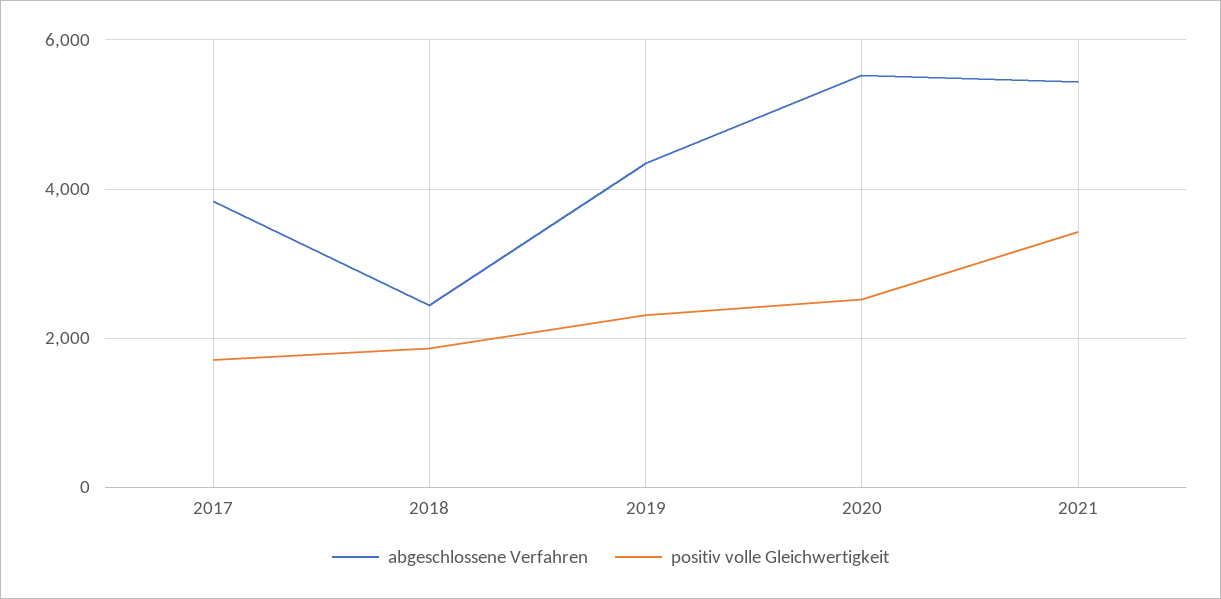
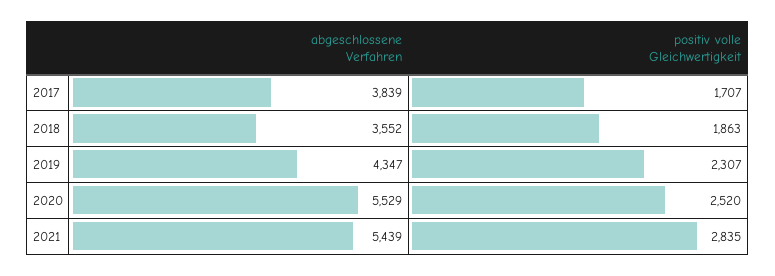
  {
    "abgeschlossene Verfahren": {
      "2017": 3839,
-     "2018": 2400,
+     "2018": 3552,
      "2019": 4347,
      "2020": 5529,
      "2021": 5439
    },
    "positiv volle Gleichwertigkeit": {
      "2017": 1707,
      "2018": 1863,
      "2019": 2307,
      "2020": 2520,
-     "2021": 3400
+     "2021": 2835
    }
  }

